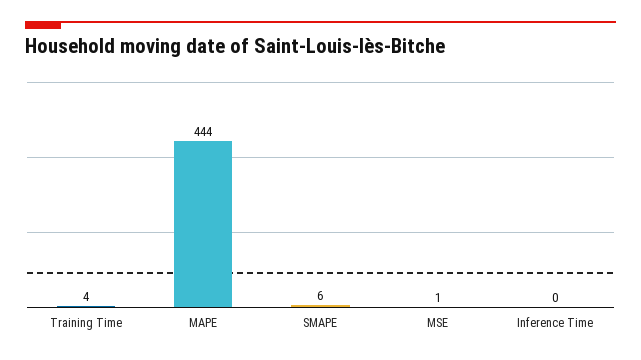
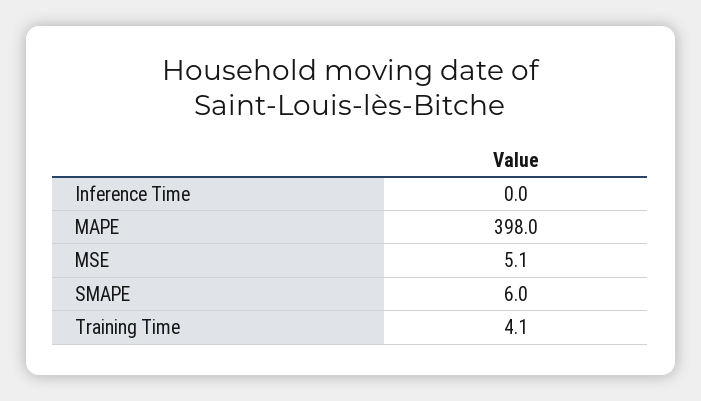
  {
    "Training Time": 4.1,
-   "MAPE": 444,
+   "MAPE": 398,
    "SMAPE": 6,
-   "MSE": 1,
+   "MSE": 5.1,
    "Inference Time": 0
  }

